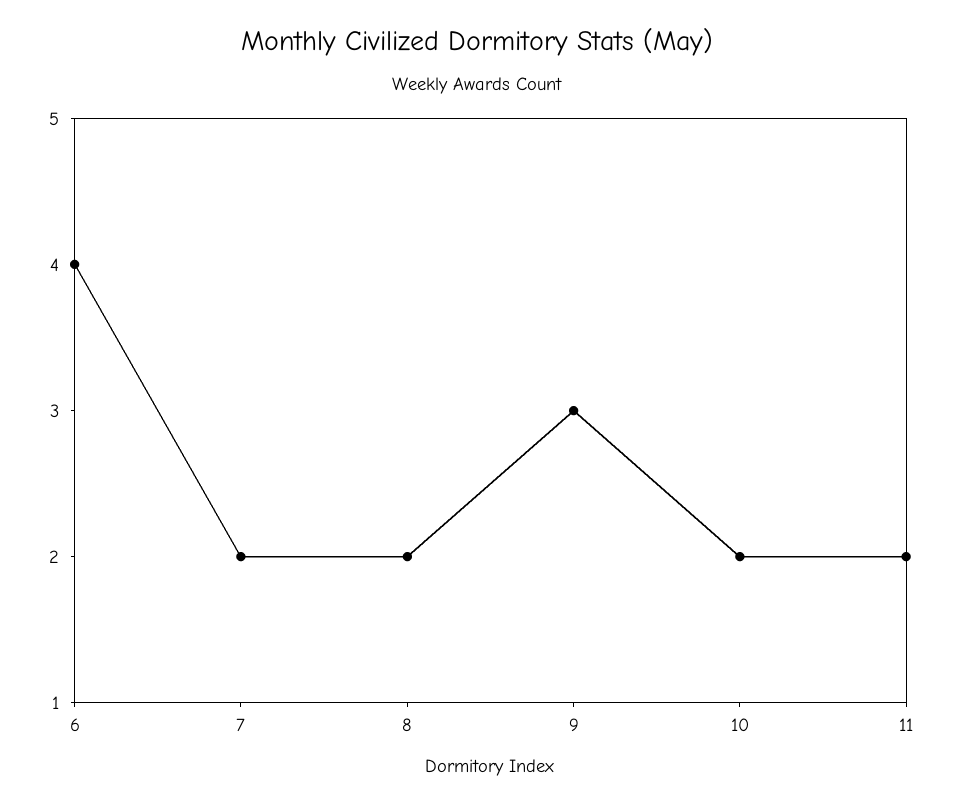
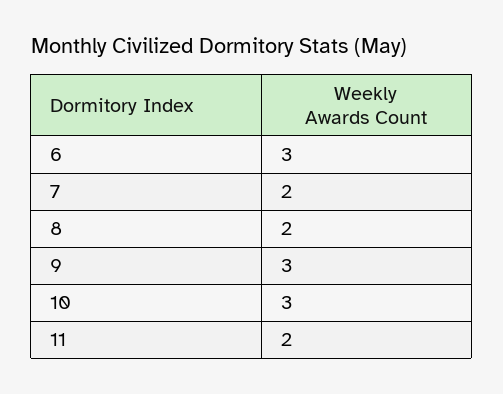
  {
-   "6": 4,
+   "6": 3,
    "7": 2,
    "8": 2,
    "9": 3,
-   "10": 2,
+   "10": 3,
    "11": 2
  }

